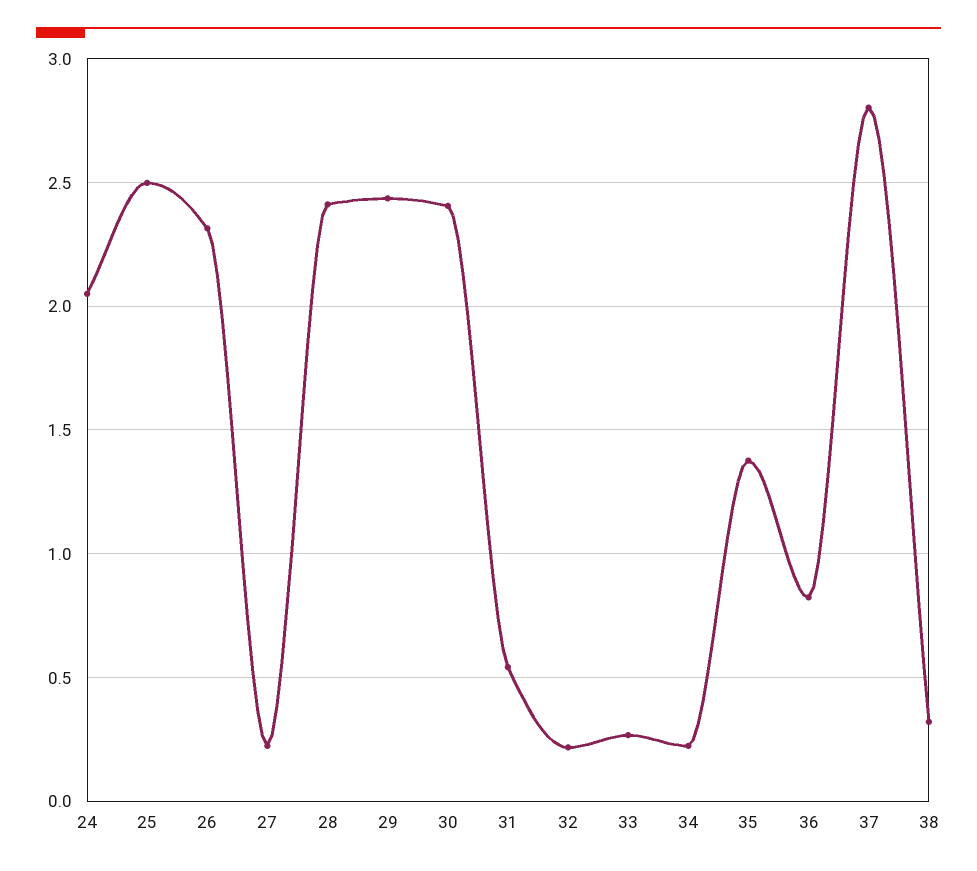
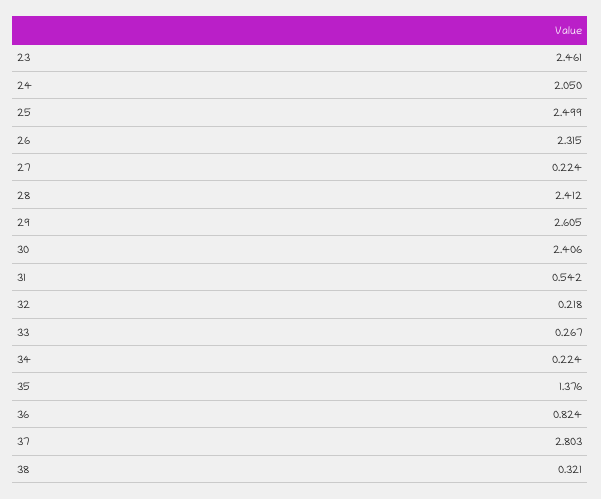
  {
    "24": 2.05,
    "25": 2.499,
    "26": 2.315,
    "27": 0.224,
    "28": 2.412,
-   "29": 2.45,
+   "29": 2.605,
    "30": 2.406,
    "31": 0.542,
    "32": 0.218,
    "33": 0.267,
    "34": 0.224,
    "35": 1.376,
    "36": 0.824,
    "37": 2.803,
-   "38": 0.321
+   "38": 0.321,
+   "23": 2.461
  }

